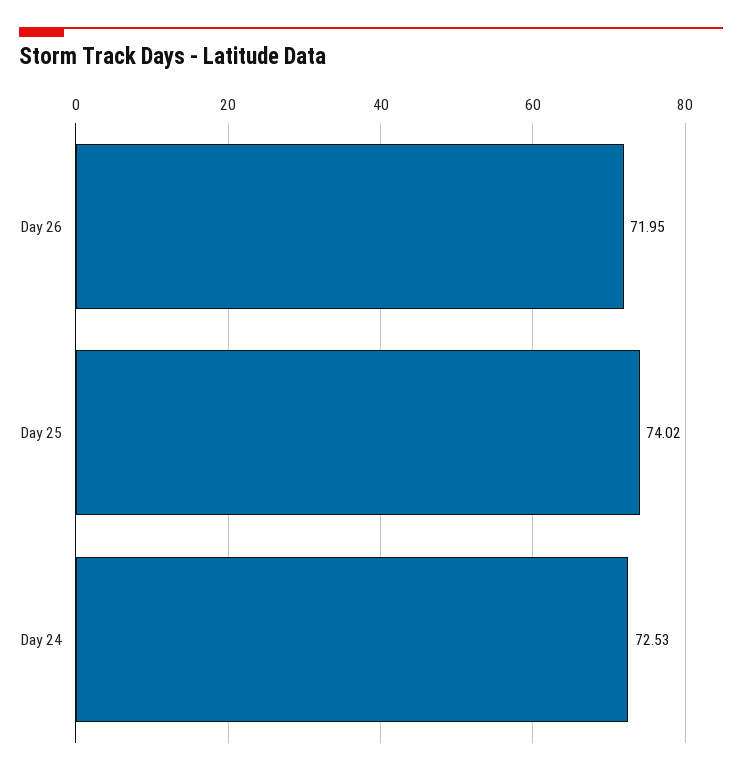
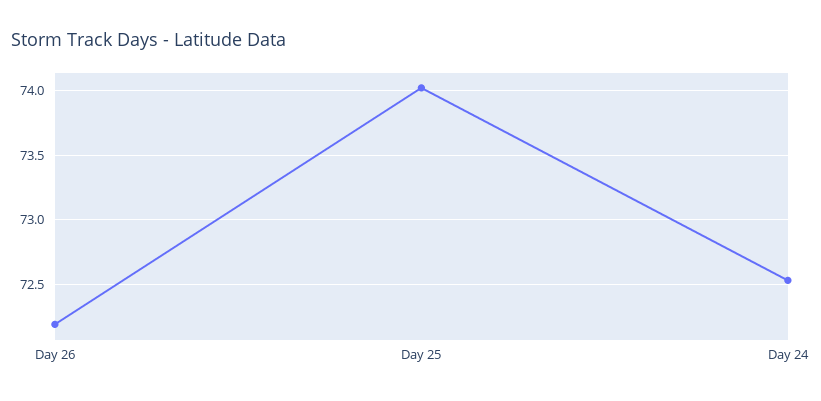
  {
-   "Day 26": 71.95,
+   "Day 26": 72.2,
    "Day 25": 74.02,
    "Day 24": 72.53
  }

